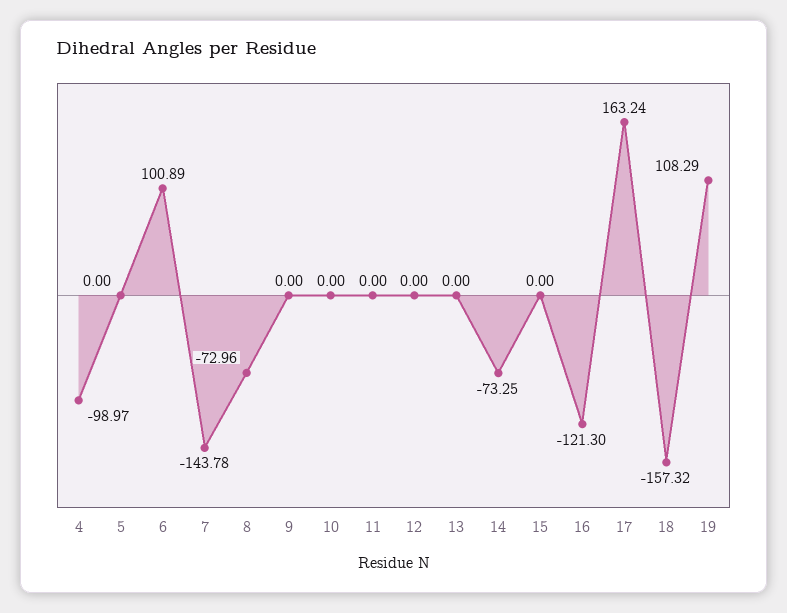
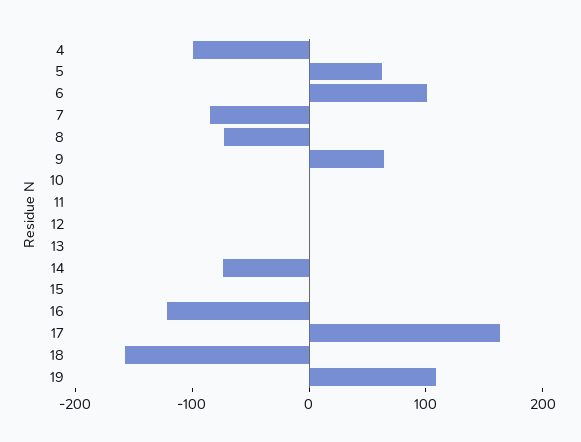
  {
    "4": -98.97,
-   "5": 0,
+   "5": 60,
    "6": 100.89,
-   "7": -143.78,
+   "7": -80,
    "8": -72.96,
-   "9": 0,
+   "9": 60,
    "10": 0,
    "11": 0,
    "12": 0,
    "13": 0,
    "14": -73.25,
    "15": 0,
    "16": -121.3,
    "17": 163.24,
    "18": -157.32,
    "19": 108.29
  }

